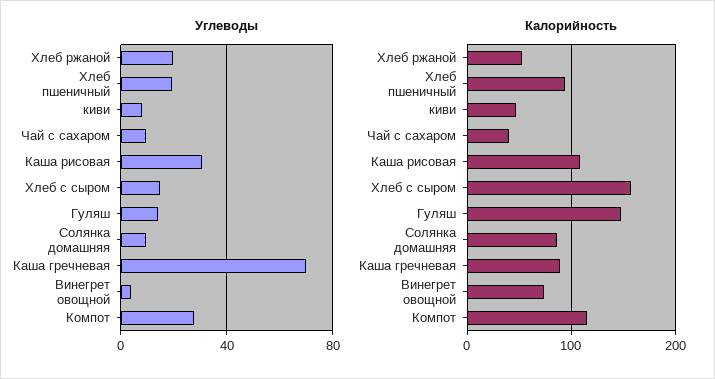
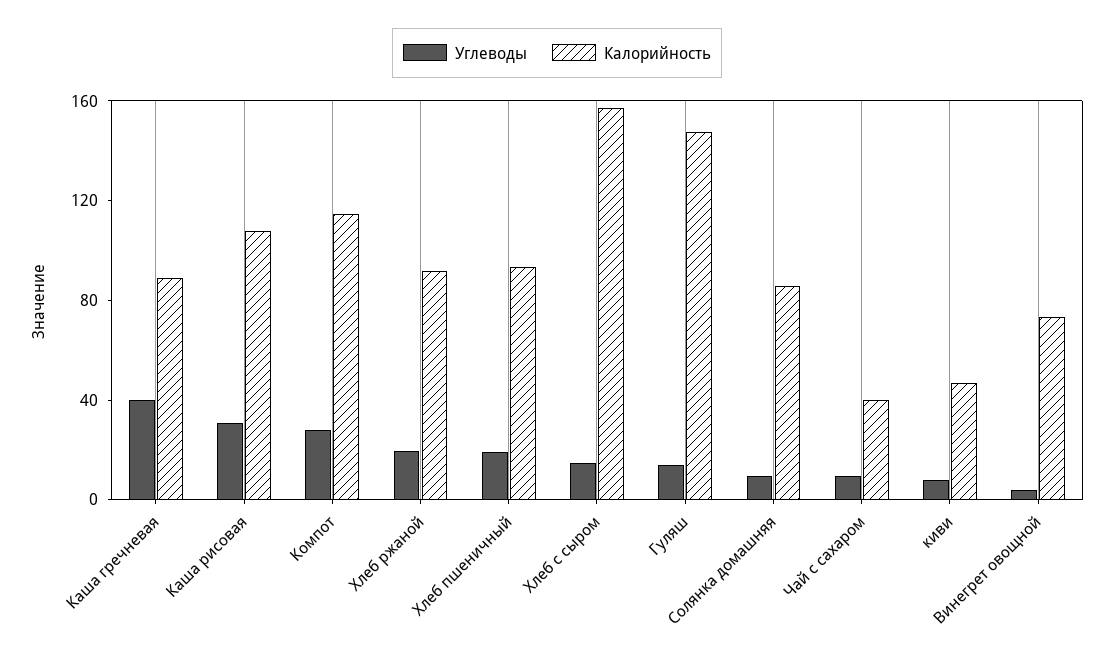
  {
    "Углеводы": {
      "Хлеб ржаной": 20,
      "Хлеб пшеничный": 20,
      "киви": 10,
      "Чай с сахаром": 10,
      "Каша рисовая": 30,
      "Хлеб с сыром": 15,
      "Гуляш": 15,
      "Солянка домашняя": 10,
-     "Каша гречневая": 70,
+     "Каша гречневая": 40,
      "Винегрет овощной": 5,
      "Компот": 30
    },
    "Калорийность": {
-     "Хлеб ржаной": 50,
+     "Хлеб ржаной": 90,
      "Хлеб пшеничный": 90,
      "киви": 50,
      "Чай с сахаром": 40,
      "Каша рисовая": 110,
      "Хлеб с сыром": 160,
      "Гуляш": 150,
      "Солянка домашняя": 90,
      "Каша гречневая": 90,
      "Винегрет овощной": 70,
      "Компот": 110
    }
  }

